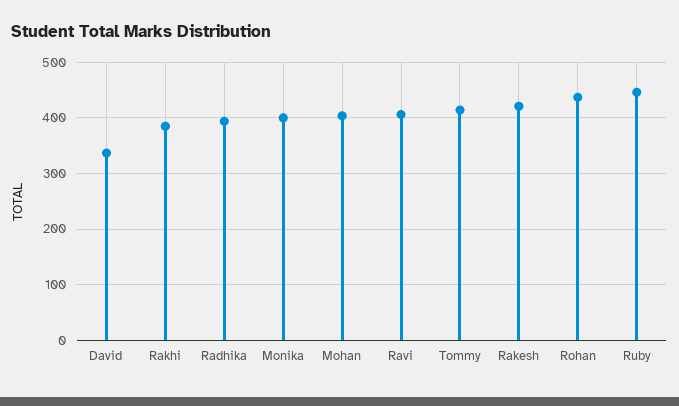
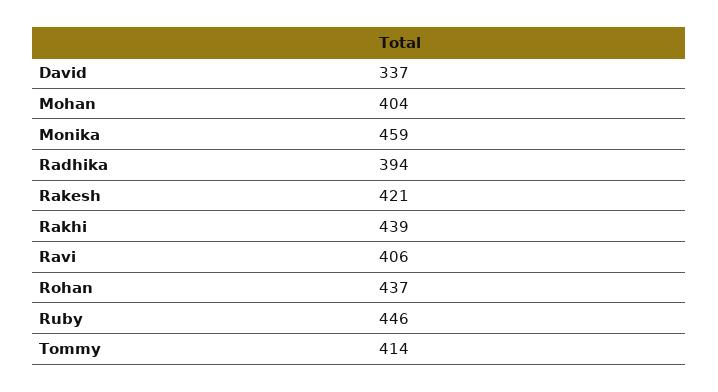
  {
    "David": 337,
-   "Rakhi": 380,
+   "Rakhi": 439,
    "Radhika": 394,
-   "Monika": 400,
+   "Monika": 459,
    "Mohan": 404,
    "Ravi": 406,
    "Tommy": 414,
    "Rakesh": 421,
    "Rohan": 437,
    "Ruby": 446
  }

